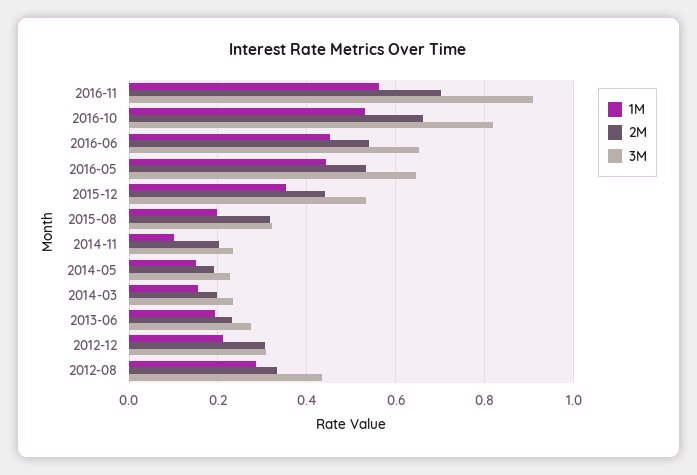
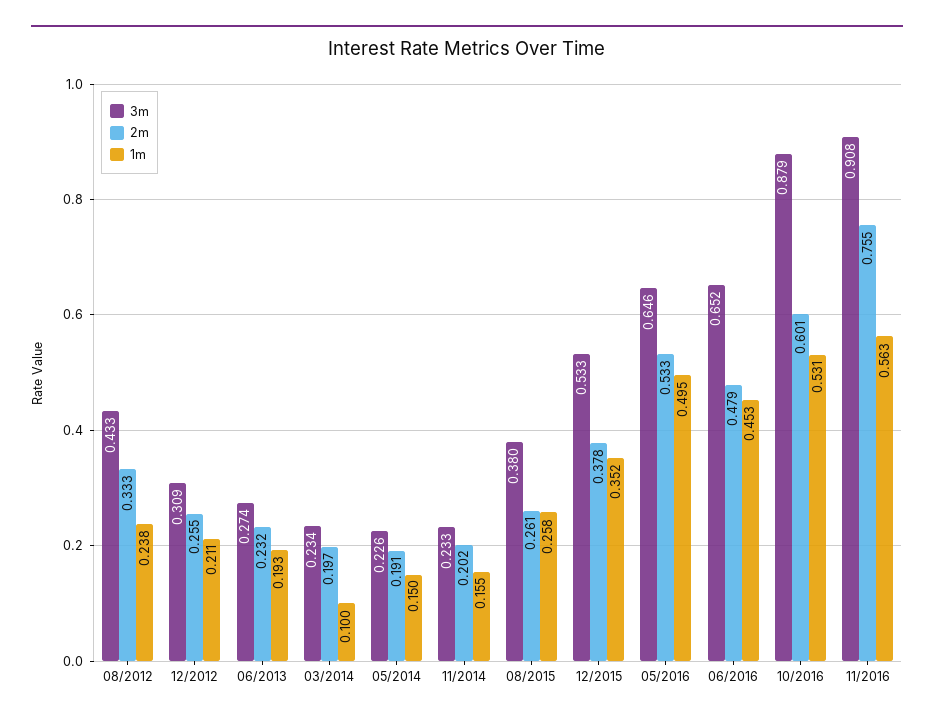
  {
    "1M": {
      "2016-11": 0.563,
      "2016-10": 0.531,
      "2016-06": 0.453,
-     "2016-05": 0.44,
+     "2016-05": 0.495,
      "2015-12": 0.352,
-     "2015-08": 0.2,
+     "2015-08": 0.258,
-     "2014-11": 0.1,
+     "2014-11": 0.155,
      "2014-05": 0.15,
-     "2014-03": 0.16,
+     "2014-03": 0.1,
      "2013-06": 0.193,
      "2012-12": 0.211,
-     "2012-08": 0.28
+     "2012-08": 0.238
    },
    "2M": {
-     "2016-11": 0.7,
+     "2016-11": 0.755,
-     "2016-10": 0.66,
+     "2016-10": 0.601,
-     "2016-06": 0.54,
+     "2016-06": 0.479,
      "2016-05": 0.533,
-     "2015-12": 0.44,
+     "2015-12": 0.378,
-     "2015-08": 0.32,
+     "2015-08": 0.261,
      "2014-11": 0.202,
      "2014-05": 0.191,
      "2014-03": 0.197,
      "2013-06": 0.232,
-     "2012-12": 0.3,
+     "2012-12": 0.255,
      "2012-08": 0.333
    },
    "3M": {
      "2016-11": 0.908,
-     "2016-10": 0.82,
+     "2016-10": 0.879,
      "2016-06": 0.652,
      "2016-05": 0.646,
      "2015-12": 0.533,
-     "2015-08": 0.32,
+     "2015-08": 0.38,
      "2014-11": 0.233,
      "2014-05": 0.226,
      "2014-03": 0.234,
      "2013-06": 0.274,
      "2012-12": 0.309,
      "2012-08": 0.433
    }
  }

